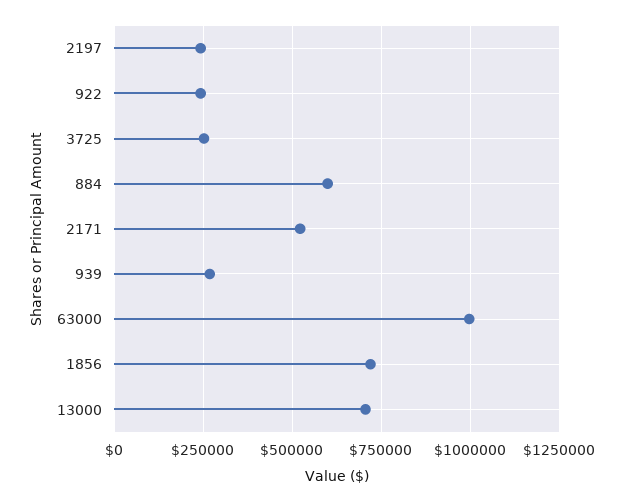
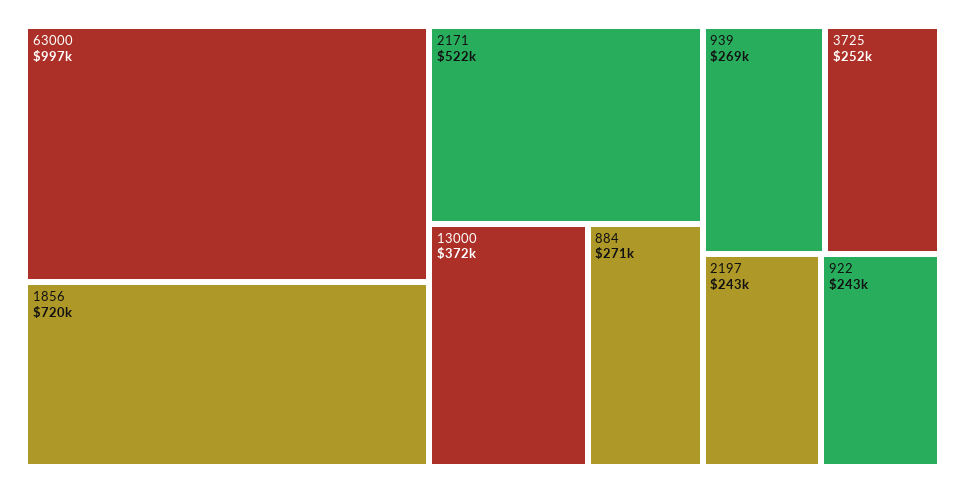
  {
    "2197": 243000,
    "922": 243000,
    "3725": 252000,
-   "884": 600000,
+   "884": 271000,
    "2171": 522000,
    "939": 269000,
    "63000": 997000,
    "1856": 720000,
-   "13000": 700000
+   "13000": 372000
  }

